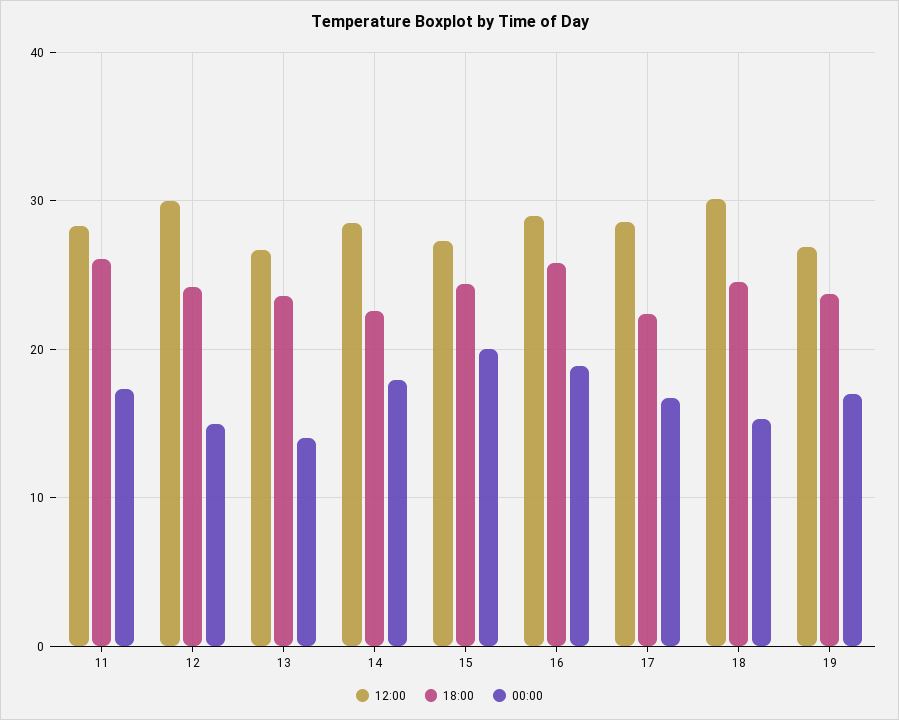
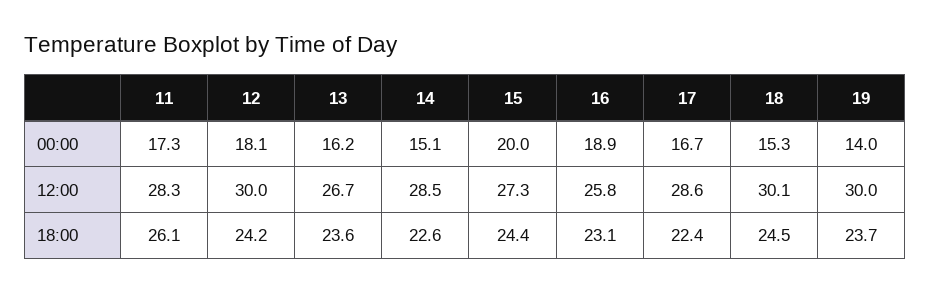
  {
    "12:00": {
      "11": 28.3,
      "12": 30,
      "13": 26.7,
      "14": 28.5,
      "15": 27.3,
-     "16": 29,
+     "16": 25.8,
      "17": 28.6,
      "18": 30.1,
-     "19": 27
+     "19": 30
    },
    "18:00": {
      "11": 26.1,
      "12": 24.2,
      "13": 23.6,
      "14": 22.6,
      "15": 24.4,
-     "16": 26,
+     "16": 23.1,
      "17": 22.4,
      "18": 24.5,
      "19": 23.7
    },
    "00:00": {
      "11": 17.3,
-     "12": 15,
+     "12": 18.1,
-     "13": 14,
+     "13": 16.2,
-     "14": 18,
+     "14": 15.1,
      "15": 20,
      "16": 18.9,
      "17": 16.7,
      "18": 15.3,
-     "19": 17
+     "19": 14
    }
  }

